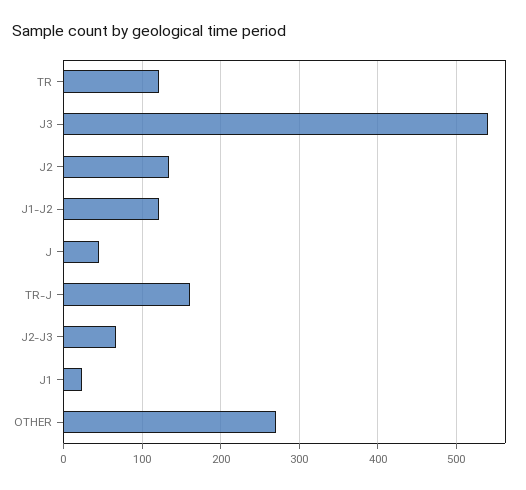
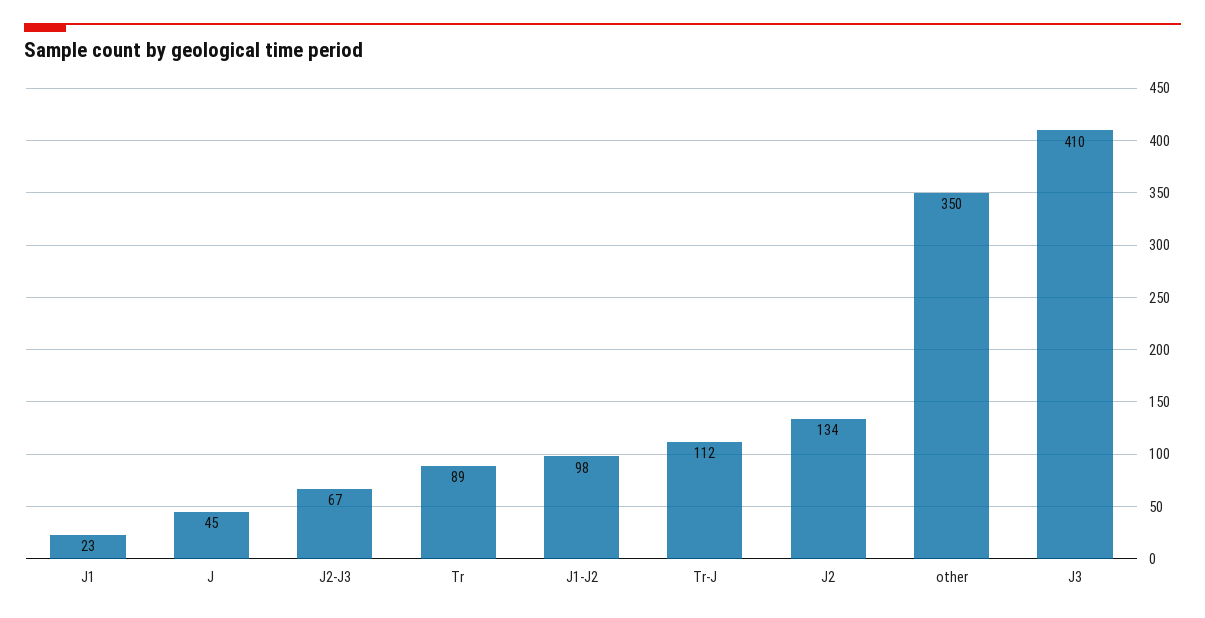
  {
-   "TR": 120,
+   "TR": 89,
-   "J3": 540,
+   "J3": 410,
    "J2": 134,
-   "J1-J2": 120,
+   "J1-J2": 98,
    "J": 45,
-   "TR-J": 160,
+   "TR-J": 112,
    "J2-J3": 67,
    "J1": 23,
-   "OTHER": 270
+   "OTHER": 350
  }

